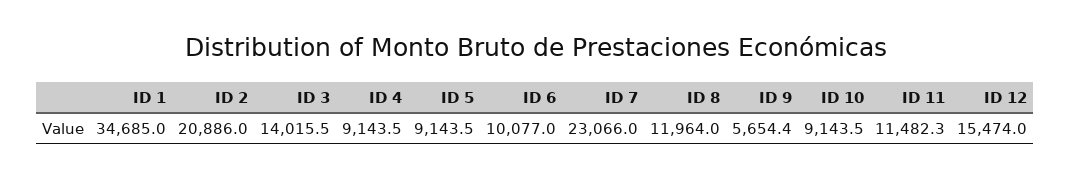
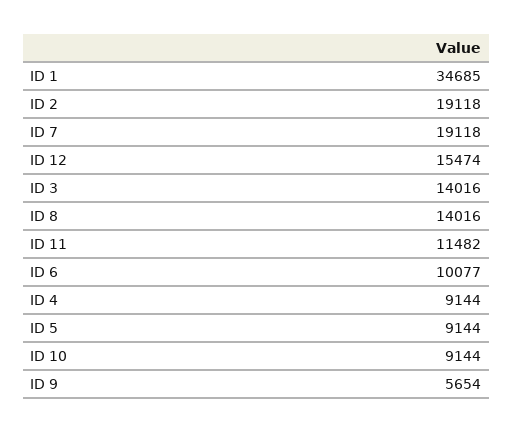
  {
    "ID 1": 34685,
-   "ID 2": 20886,
+   "ID 2": 19118,
    "ID 3": 14015.5,
    "ID 4": 9143.5,
    "ID 5": 9143.5,
    "ID 6": 10077,
-   "ID 7": 23066,
+   "ID 7": 19118,
-   "ID 8": 11964,
+   "ID 8": 14016,
    "ID 9": 5654.4,
    "ID 10": 9143.5,
    "ID 11": 11482.3,
    "ID 12": 15474
  }

